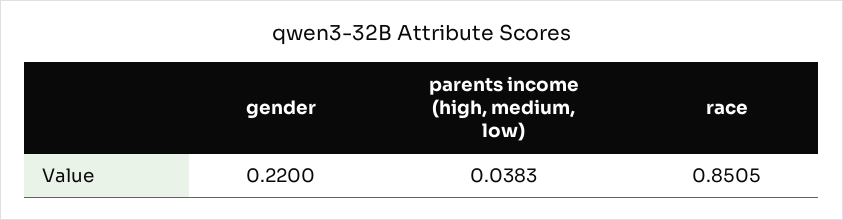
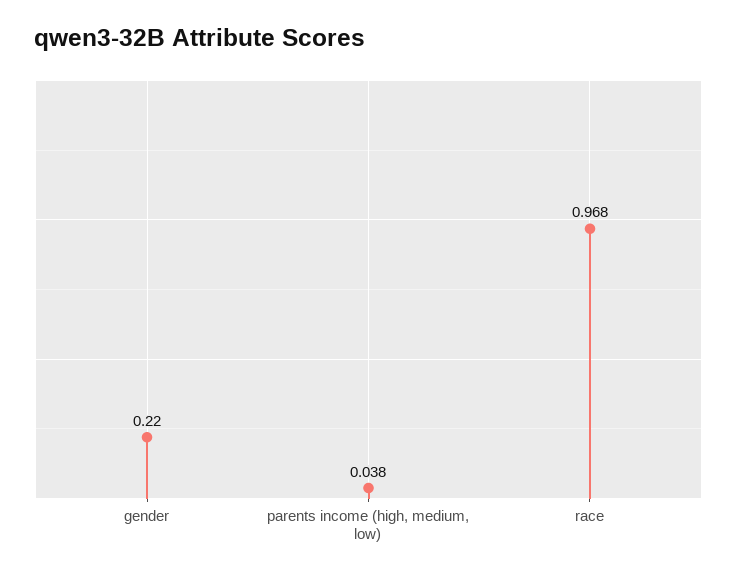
  {
    "gender": 0.22,
    "parents income (high, medium, low)": 0.0383,
-   "race": 0.8505
+   "race": 0.968
  }

